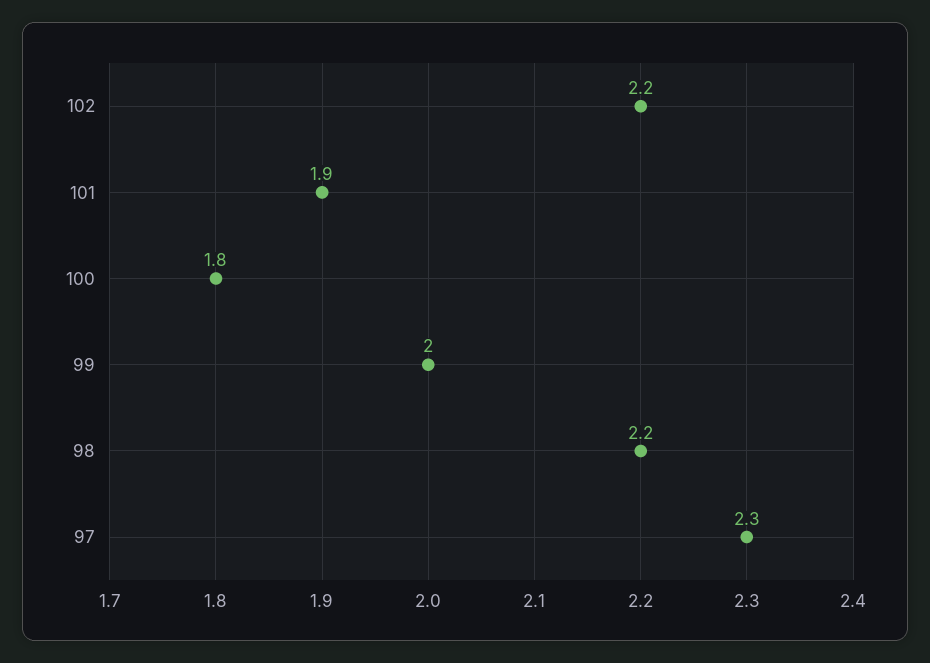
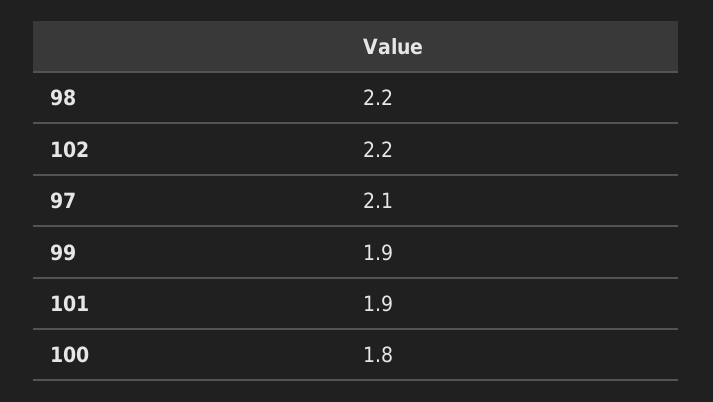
  {
    "102": 2.2,
    "101": 1.9,
    "100": 1.8,
-   "99": 2,
+   "99": 1.9,
    "98": 2.2,
-   "97": 2.3
+   "97": 2.1
  }

